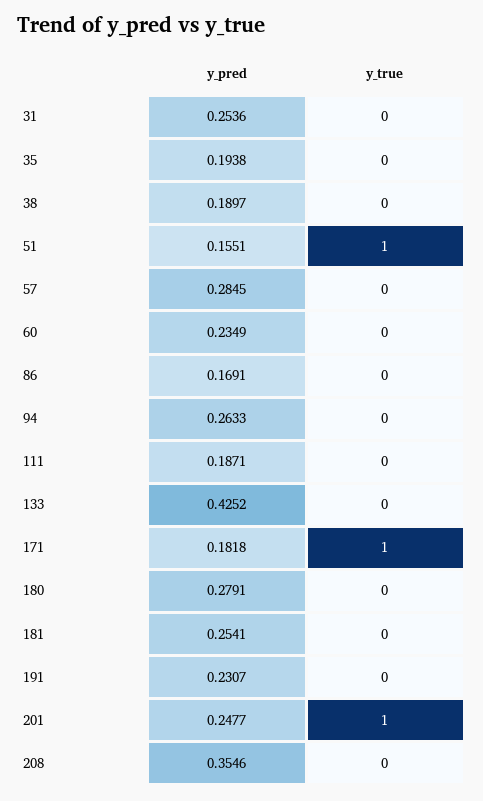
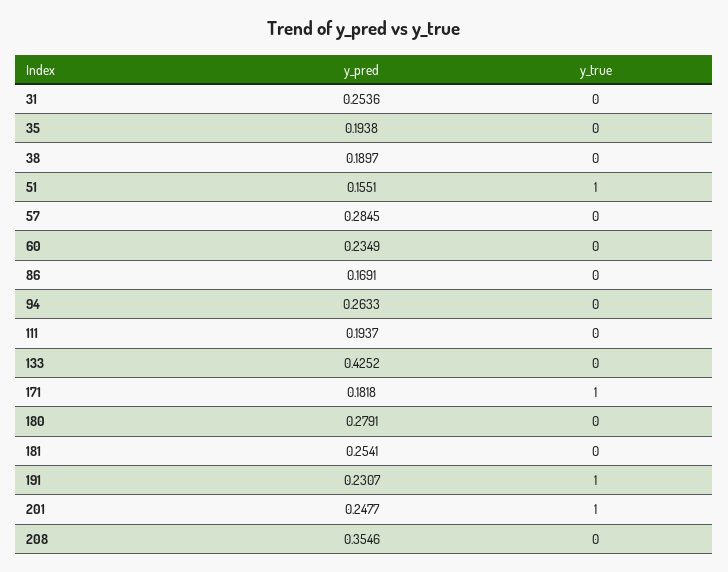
  {
    "y_pred": {
      "31": 0.2536,
      "35": 0.1938,
      "38": 0.1897,
      "51": 0.1551,
      "57": 0.2845,
      "60": 0.2349,
      "86": 0.1691,
      "94": 0.2633,
-     "111": 0.1871,
+     "111": 0.1937,
      "133": 0.4252,
      "171": 0.1818,
      "180": 0.2791,
      "181": 0.2541,
      "191": 0.2307,
      "201": 0.2477,
      "208": 0.3546
    },
    "y_true": {
      "31": 0,
      "35": 0,
      "38": 0,
      "51": 1,
      "57": 0,
      "60": 0,
      "86": 0,
      "94": 0,
      "111": 0,
      "133": 0,
      "171": 1,
      "180": 0,
      "181": 0,
-     "191": 0,
+     "191": 1,
      "201": 1,
      "208": 0
    }
  }

